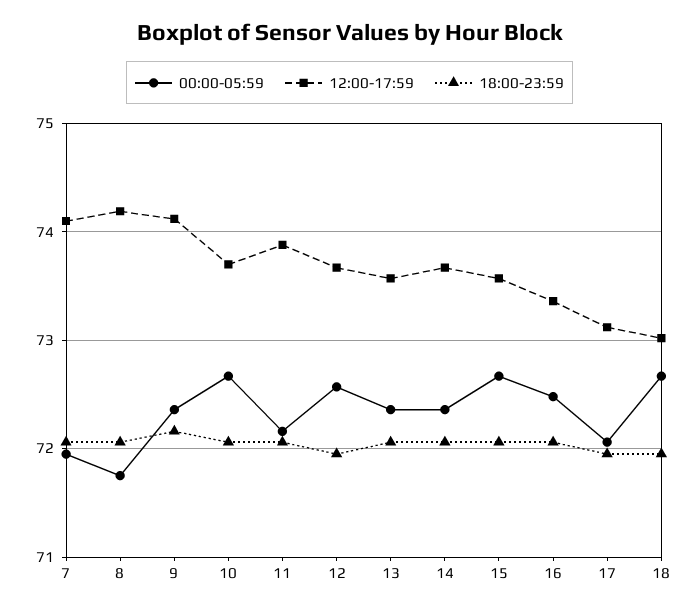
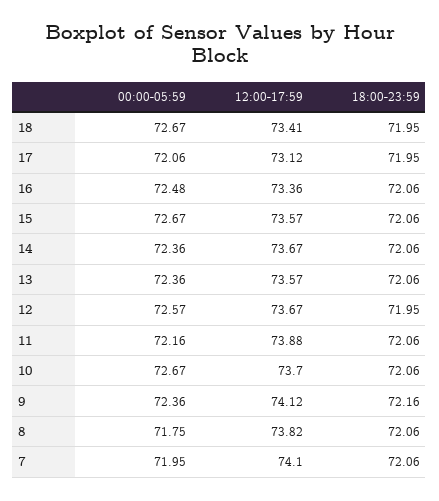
  {
    "00:00-05:59": {
      "7": 71.95,
      "8": 71.75,
      "9": 72.36,
      "10": 72.67,
      "11": 72.16,
      "12": 72.57,
      "13": 72.36,
      "14": 72.36,
      "15": 72.67,
      "16": 72.48,
      "17": 72.06,
      "18": 72.67
    },
    "12:00-17:59": {
      "7": 74.1,
-     "8": 74.2,
+     "8": 73.82,
      "9": 74.12,
      "10": 73.7,
      "11": 73.88,
      "12": 73.67,
      "13": 73.57,
      "14": 73.67,
      "15": 73.57,
      "16": 73.36,
      "17": 73.12,
-     "18": 73
+     "18": 73.41
    },
    "18:00-23:59": {
      "7": 72.06,
      "8": 72.06,
      "9": 72.16,
      "10": 72.06,
      "11": 72.06,
      "12": 71.95,
      "13": 72.06,
      "14": 72.06,
      "15": 72.06,
      "16": 72.06,
      "17": 71.95,
      "18": 71.95
    }
  }

